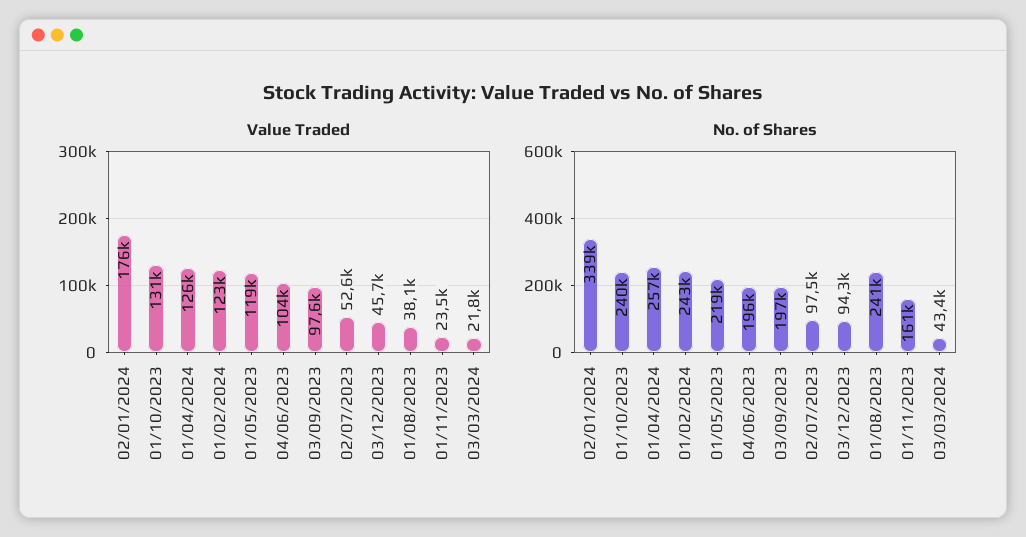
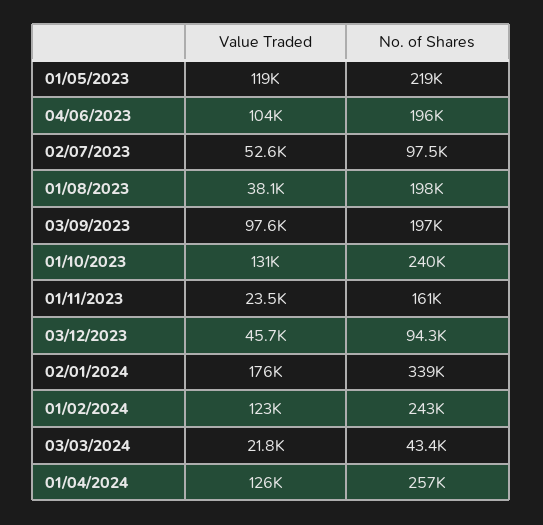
  {
    "Value Traded": {
      "02/01/2024": 176000,
      "01/10/2023": 131000,
      "01/04/2024": 126000,
      "01/02/2024": 123000,
      "01/05/2023": 119000,
      "04/06/2023": 104000,
      "03/09/2023": 97600,
      "02/07/2023": 52600,
      "03/12/2023": 45700,
      "01/08/2023": 38100,
      "01/11/2023": 23500,
      "03/03/2024": 21800
    },
    "No. of Shares": {
      "02/01/2024": 339000,
      "01/10/2023": 240000,
      "01/04/2024": 257000,
      "01/02/2024": 243000,
      "01/05/2023": 219000,
      "04/06/2023": 196000,
      "03/09/2023": 197000,
      "02/07/2023": 97500,
      "03/12/2023": 94300,
-     "01/08/2023": 241000,
+     "01/08/2023": 198000,
      "01/11/2023": 161000,
      "03/03/2024": 43400
    }
  }

